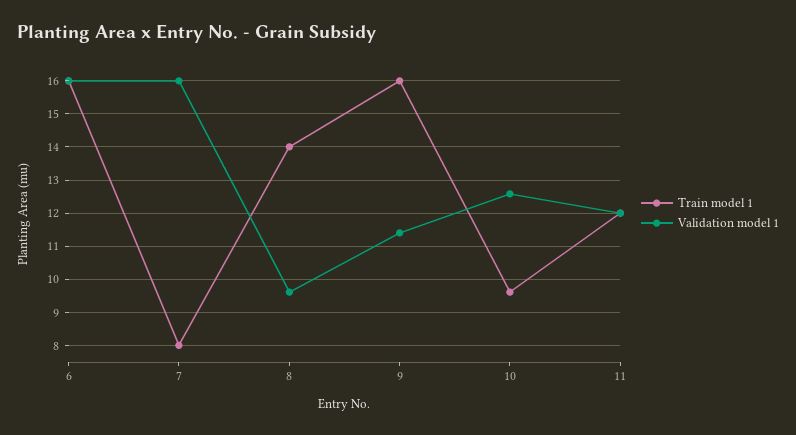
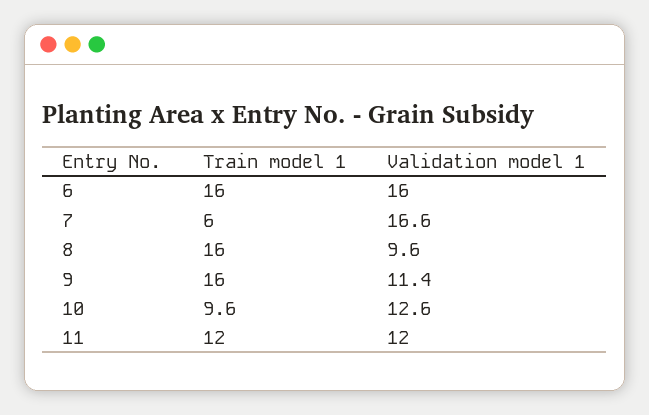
  {
    "Train model 1": {
      "6": 16,
-     "7": 8,
+     "7": 6,
-     "8": 14,
+     "8": 16,
      "9": 16,
      "10": 9.6,
      "11": 12
    },
    "Validation model 1": {
      "6": 16,
-     "7": 16,
+     "7": 16.6,
      "8": 9.6,
      "9": 11.4,
      "10": 12.6,
      "11": 12
    }
  }

